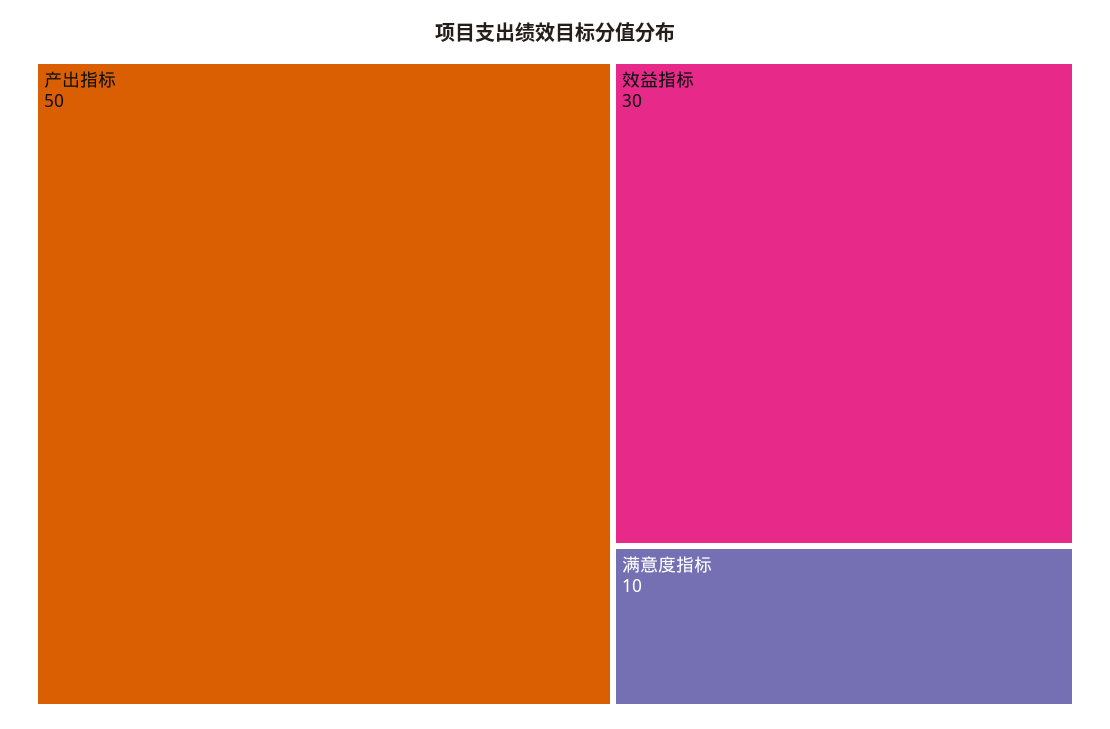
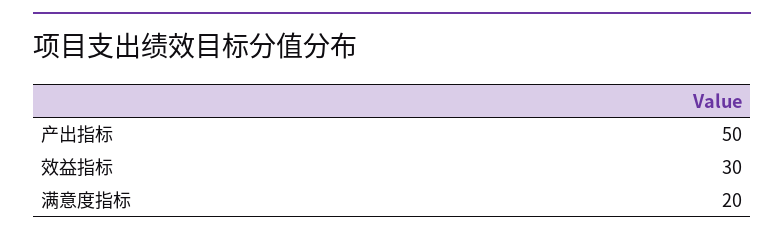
  {
    "产出指标": 50,
    "效益指标": 30,
-   "满意度指标": 10
+   "满意度指标": 20
  }

